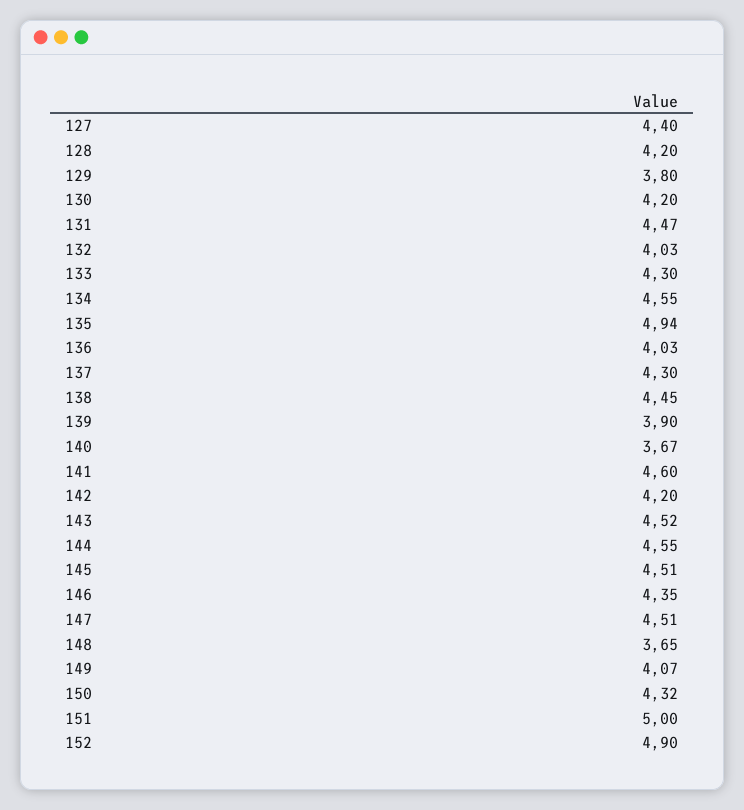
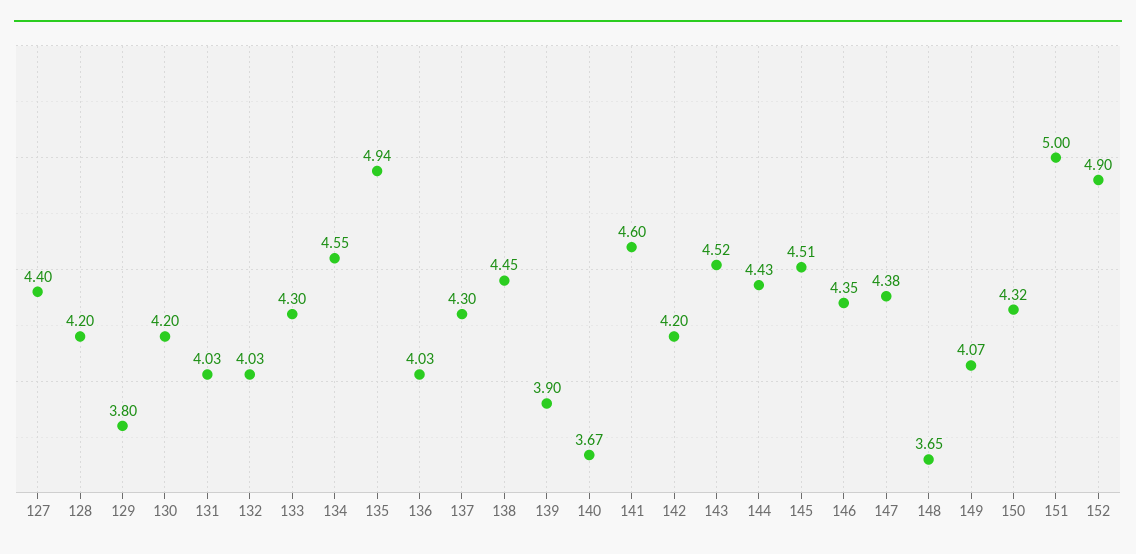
  {
    "127": 4.4,
    "128": 4.2,
    "129": 3.8,
    "130": 4.2,
-   "131": 4.47,
+   "131": 4.03,
    "132": 4.03,
    "133": 4.3,
    "134": 4.55,
    "135": 4.94,
    "136": 4.03,
    "137": 4.3,
    "138": 4.45,
    "139": 3.9,
    "140": 3.67,
    "141": 4.6,
    "142": 4.2,
    "143": 4.52,
-   "144": 4.55,
+   "144": 4.43,
    "145": 4.51,
    "146": 4.35,
-   "147": 4.51,
+   "147": 4.38,
    "148": 3.65,
    "149": 4.07,
    "150": 4.32,
    "151": 5,
    "152": 4.9
  }

